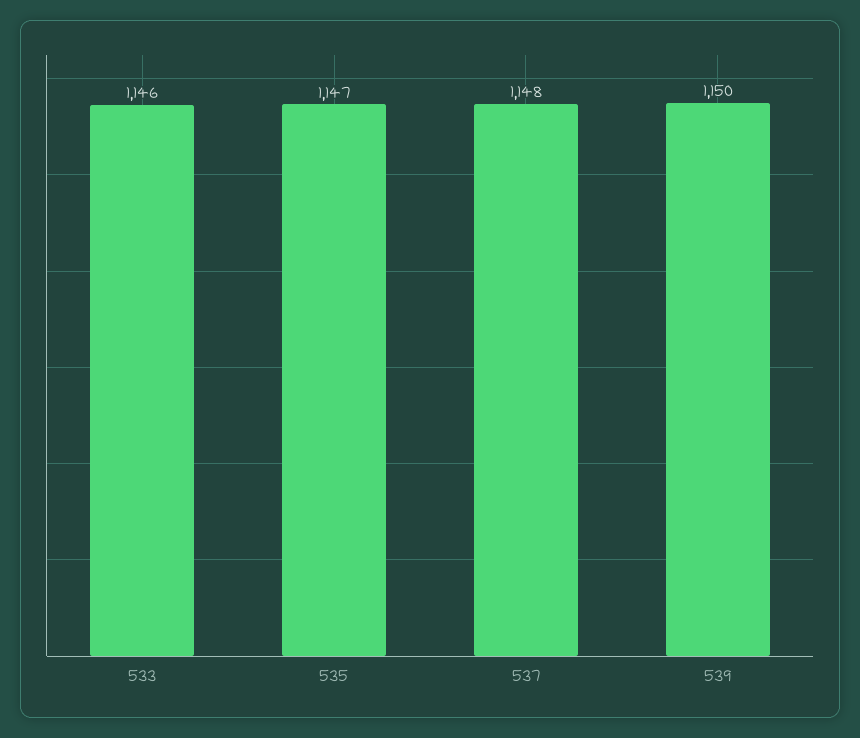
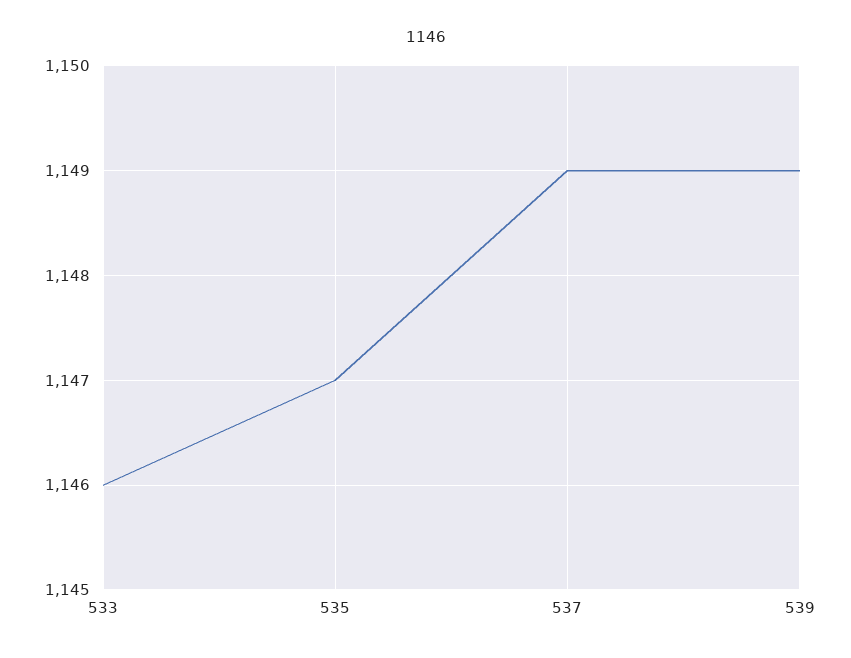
  {
    "533": 1146,
    "535": 1147,
-   "537": 1148,
+   "537": 1149,
-   "539": 1150
+   "539": 1149
  }

